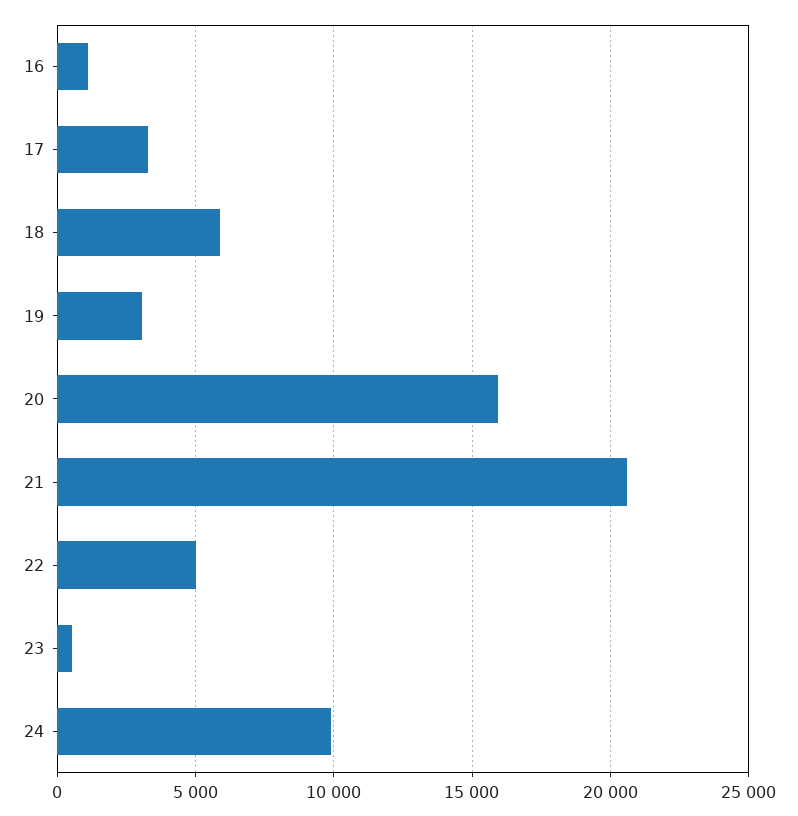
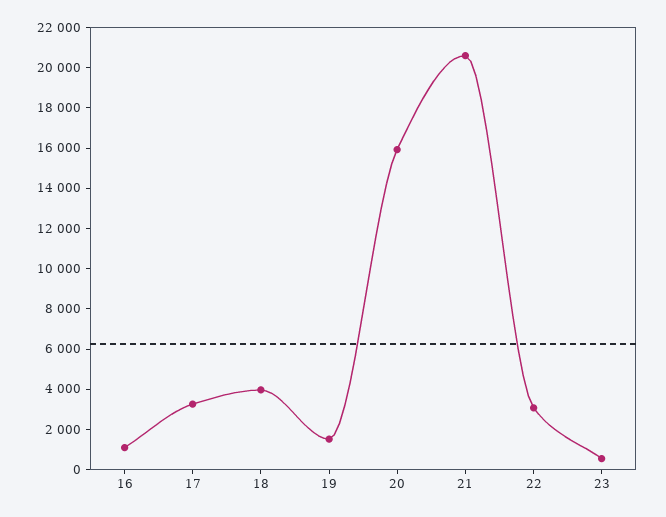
  {
    "16": 1000,
    "17": 3500,
-   "18": 6000,
+   "18": 4000,
-   "19": 3000,
+   "19": 1500,
    "20": 16000,
    "21": 20500,
-   "22": 5000,
+   "22": 3000,
-   "23": 500,
+   "23": 500
-   "24": 10000
  }

